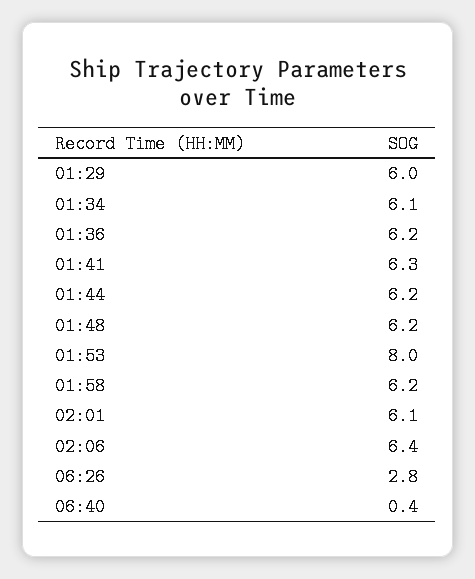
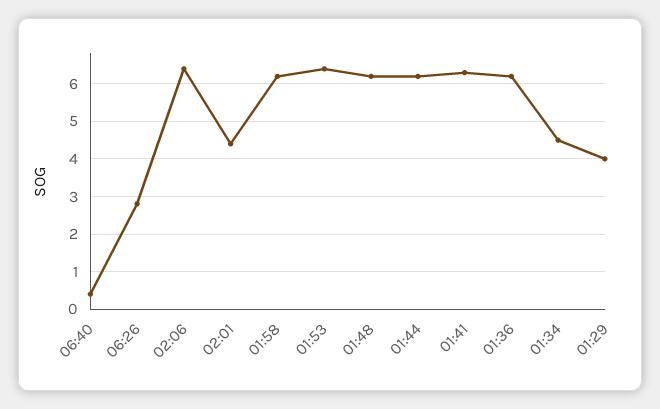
  {
-   "01:29": 6,
+   "01:29": 4,
-   "01:34": 6.1,
+   "01:34": 4.5,
    "01:36": 6.2,
    "01:41": 6.3,
    "01:44": 6.2,
    "01:48": 6.2,
-   "01:53": 8,
+   "01:53": 6.5,
    "01:58": 6.2,
-   "02:01": 6.1,
+   "02:01": 4.5,
    "02:06": 6.4,
    "06:26": 2.8,
    "06:40": 0.4
  }

